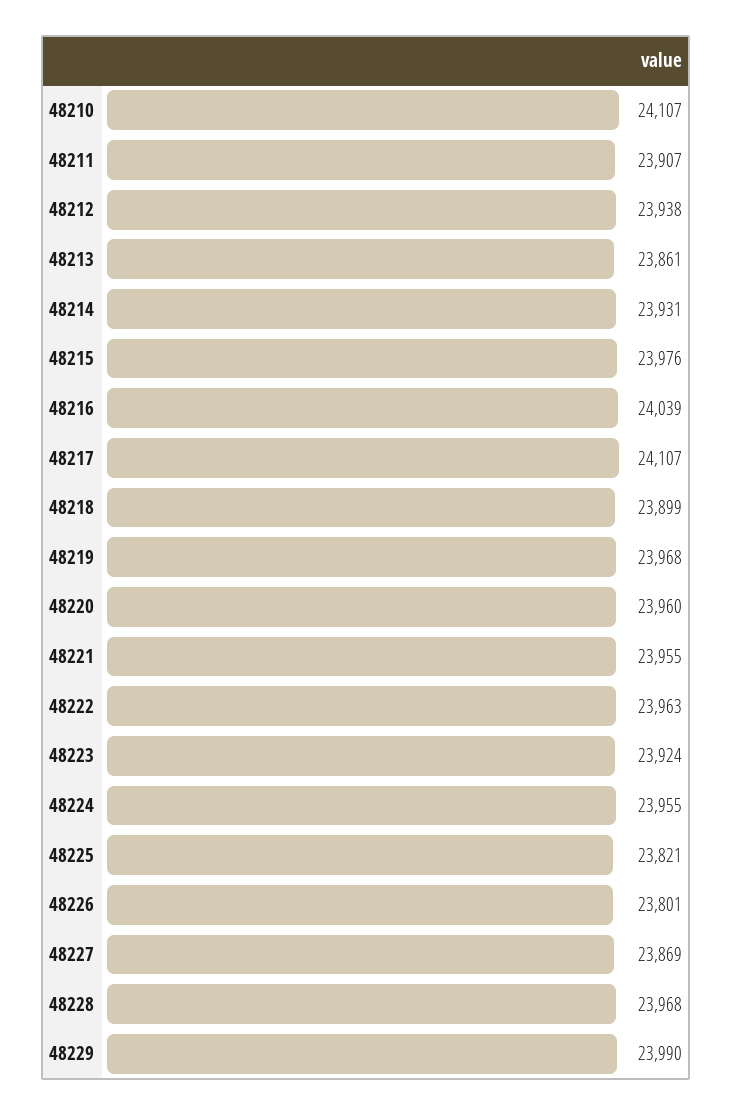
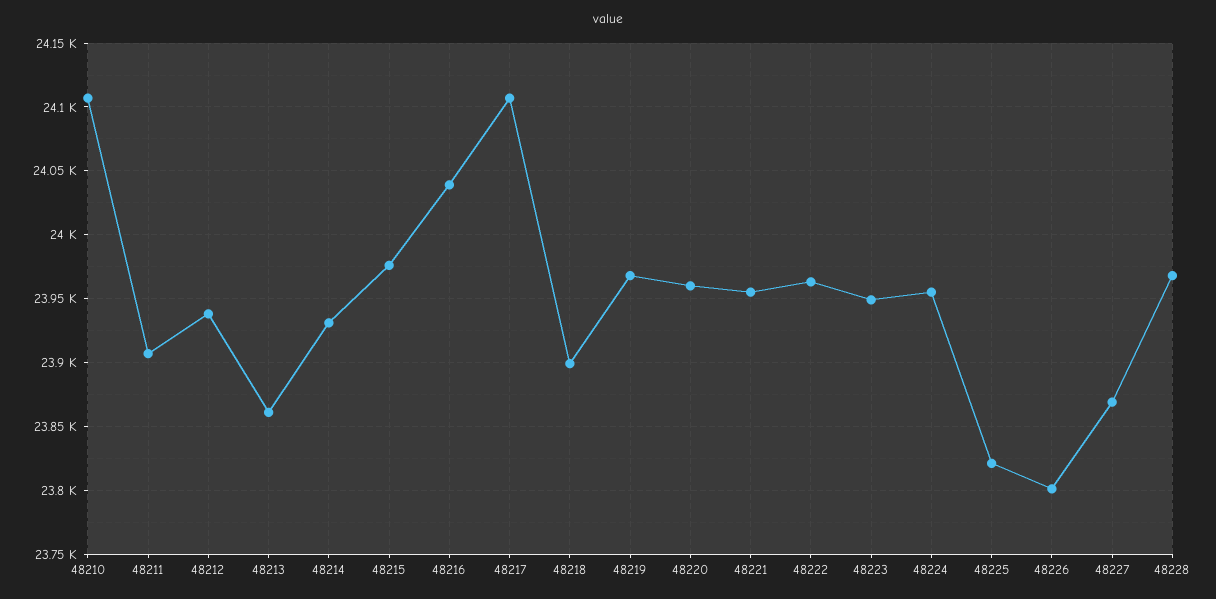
  {
    "48210": 24107,
    "48211": 23907,
    "48212": 23938,
    "48213": 23861,
    "48214": 23931,
    "48215": 23976,
    "48216": 24039,
    "48217": 24107,
    "48218": 23899,
    "48219": 23968,
    "48220": 23960,
    "48221": 23955,
    "48222": 23963,
-   "48223": 23924,
+   "48223": 23950,
    "48224": 23955,
    "48225": 23821,
    "48226": 23801,
    "48227": 23869,
-   "48228": 23968,
+   "48228": 23968
-   "48229": 23990
  }

